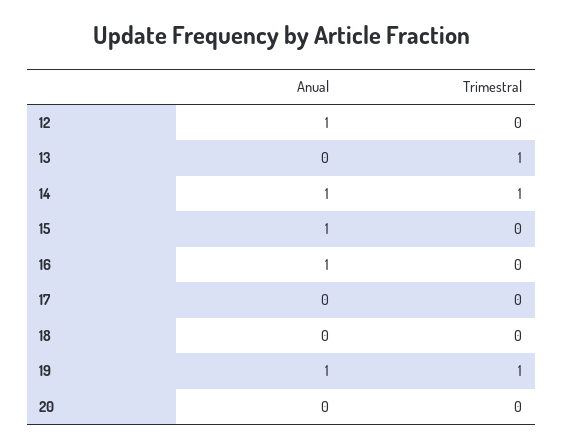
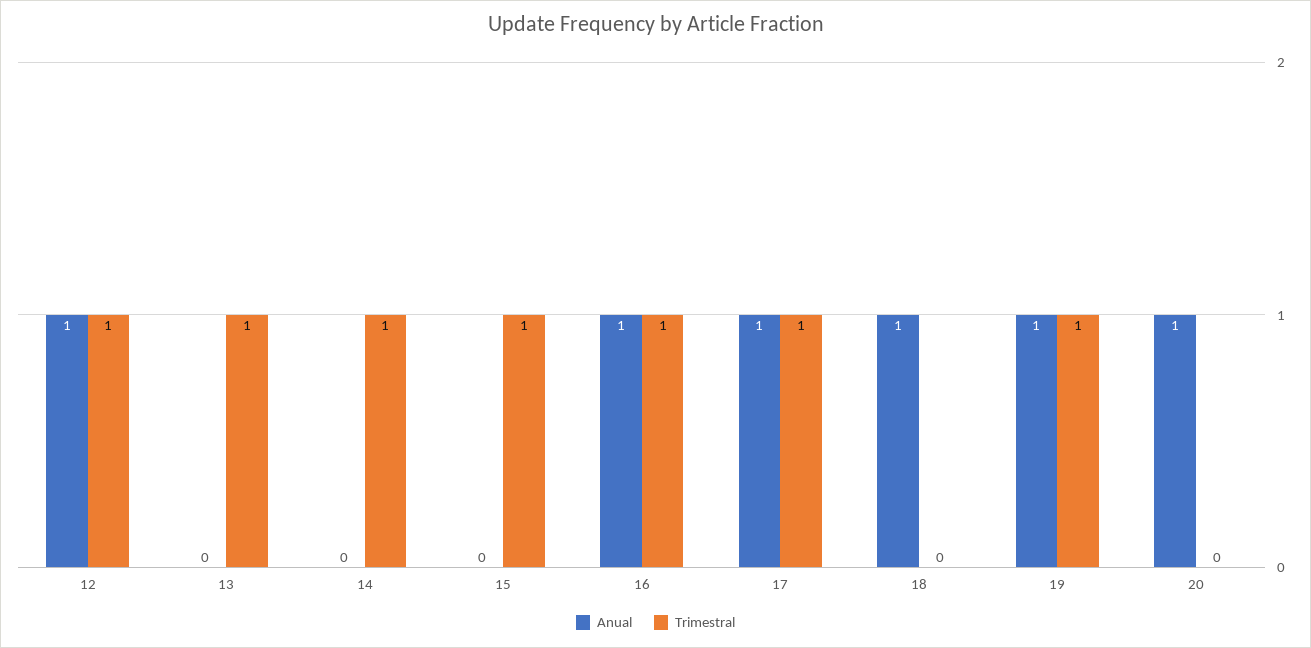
  {
    "Anual": {
      "12": 1,
      "13": 0,
-     "14": 1,
+     "14": 0,
-     "15": 1,
+     "15": 0,
      "16": 1,
-     "17": 0,
+     "17": 1,
-     "18": 0,
+     "18": 1,
      "19": 1,
-     "20": 0
+     "20": 1
    },
    "Trimestral": {
-     "12": 0,
+     "12": 1,
      "13": 1,
      "14": 1,
-     "15": 0,
+     "15": 1,
-     "16": 0,
+     "16": 1,
-     "17": 0,
+     "17": 1,
      "18": 0,
      "19": 1,
      "20": 0
    }
  }

